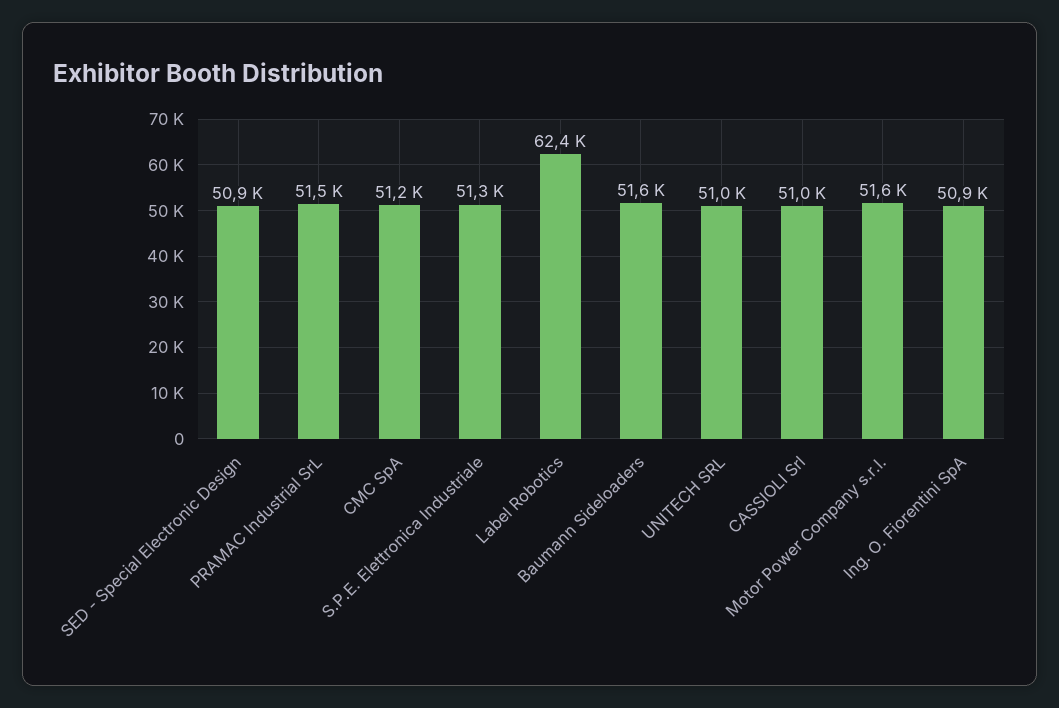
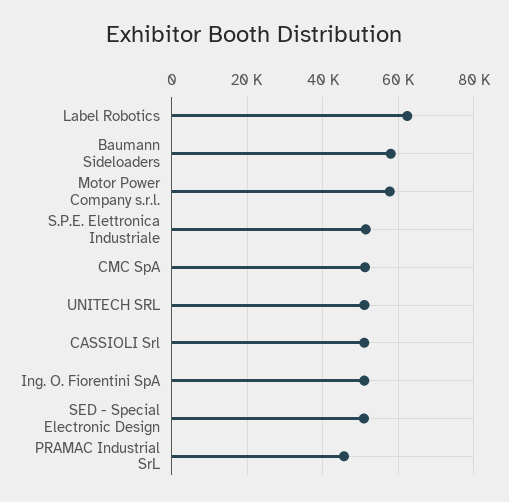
  {
    "SED - Special Electronic Design": 50900,
-   "PRAMAC Industrial SrL": 51500,
+   "PRAMAC Industrial SrL": 46000,
    "CMC SpA": 51200,
    "S.P.E. Elettronica Industriale": 51300,
    "Label Robotics": 62400,
-   "Baumann Sideloaders": 51600,
+   "Baumann Sideloaders": 58000,
    "UNITECH SRL": 51000,
    "CASSIOLI Srl": 51000,
-   "Motor Power Company s.r.l.": 51600,
+   "Motor Power Company s.r.l.": 58000,
    "Ing. O. Fiorentini SpA": 50900
  }

